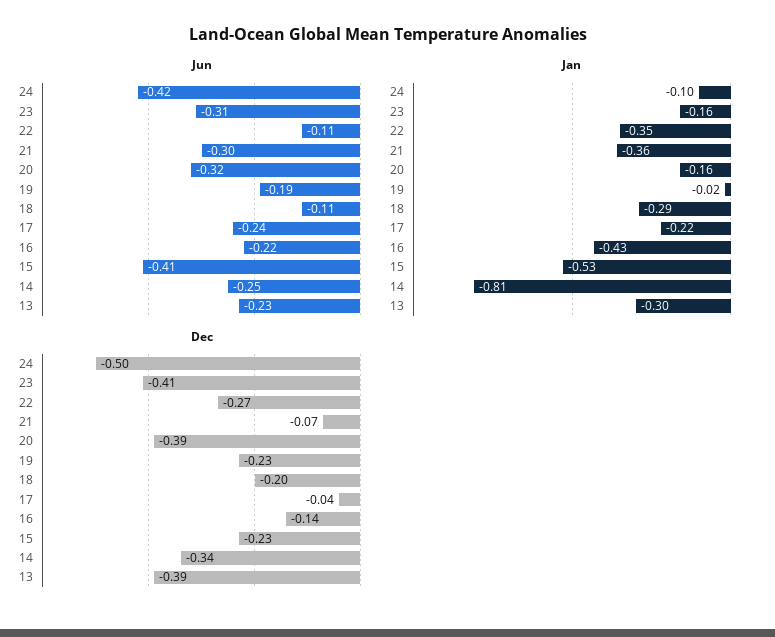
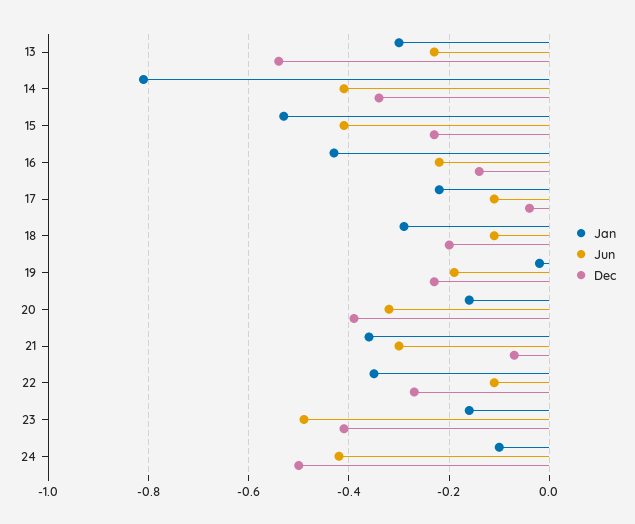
  {
    "Jun": {
      "24": -0.42,
-     "23": -0.31,
+     "23": -0.5,
      "22": -0.11,
      "21": -0.3,
      "20": -0.32,
      "19": -0.19,
      "18": -0.11,
-     "17": -0.24,
+     "17": -0.1,
      "16": -0.22,
      "15": -0.41,
-     "14": -0.25,
+     "14": -0.4,
      "13": -0.23
    },
    "Jan": {
      "24": -0.1,
      "23": -0.16,
      "22": -0.35,
      "21": -0.36,
      "20": -0.16,
      "19": -0.02,
      "18": -0.29,
      "17": -0.22,
      "16": -0.43,
      "15": -0.53,
      "14": -0.81,
      "13": -0.3
    },
    "Dec": {
      "24": -0.5,
      "23": -0.41,
      "22": -0.27,
      "21": -0.07,
      "20": -0.39,
      "19": -0.23,
      "18": -0.2,
      "17": -0.04,
      "16": -0.14,
      "15": -0.23,
      "14": -0.34,
-     "13": -0.39
+     "13": -0.55
    }
  }

